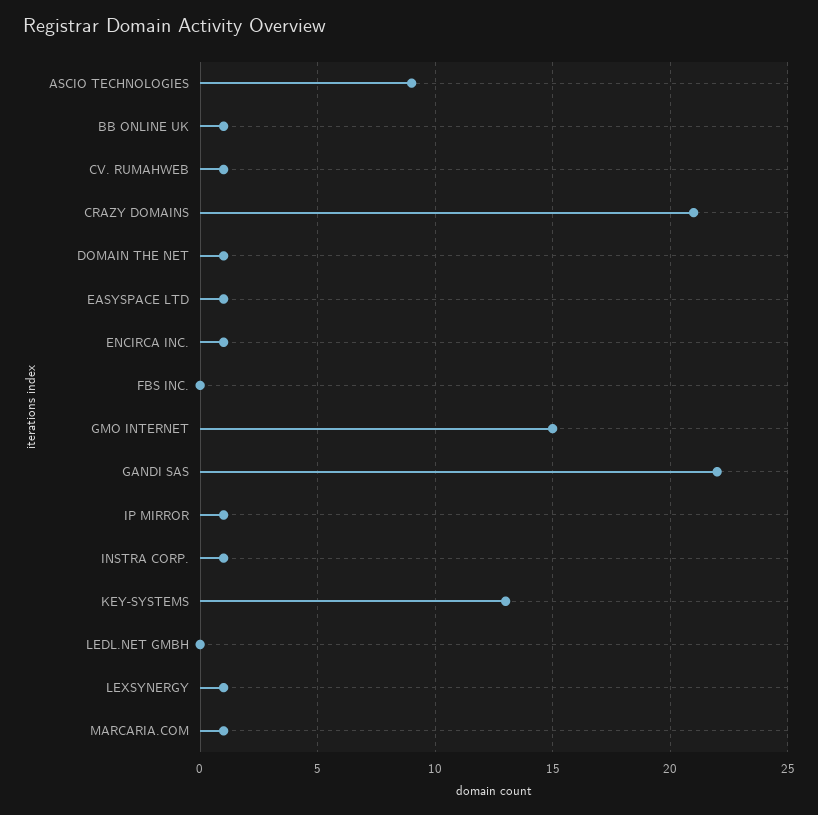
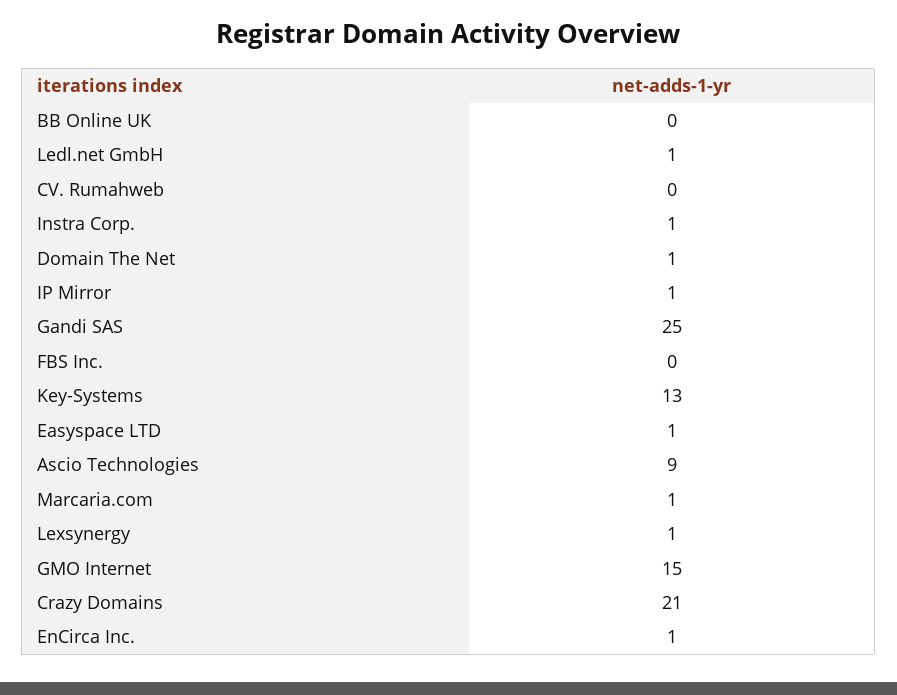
  {
    "ASCIO TECHNOLOGIES": 9,
-   "BB ONLINE UK": 1,
+   "BB ONLINE UK": 0,
-   "CV. RUMAHWEB": 1,
+   "CV. RUMAHWEB": 0,
    "CRAZY DOMAINS": 21,
    "DOMAIN THE NET": 1,
    "EASYSPACE LTD": 1,
    "ENCIRCA INC.": 1,
    "FBS INC.": 0,
    "GMO INTERNET": 15,
-   "GANDI SAS": 22,
+   "GANDI SAS": 25,
    "IP MIRROR": 1,
    "INSTRA CORP.": 1,
    "KEY-SYSTEMS": 13,
-   "LEDL.NET GMBH": 0,
+   "LEDL.NET GMBH": 1,
    "LEXSYNERGY": 1,
    "MARCARIA.COM": 1
  }

